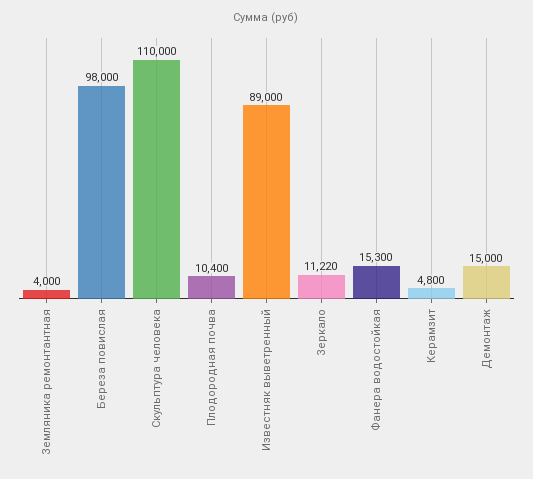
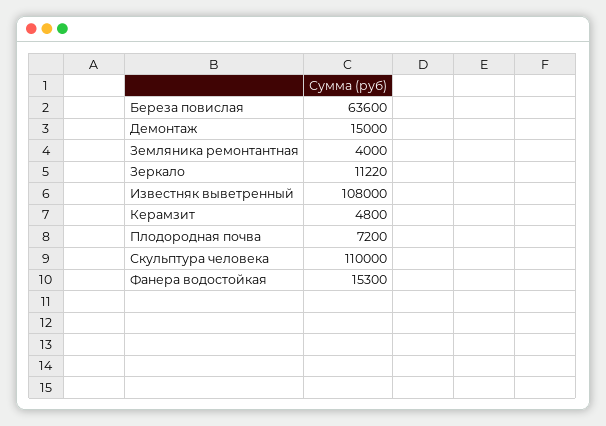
  {
    "Земляника ремонтантная": 4000,
-   "Береза повислая": 98000,
+   "Береза повислая": 63600,
    "Скульптура человека": 110000,
-   "Плодородная почва": 10400,
+   "Плодородная почва": 7200,
-   "Известняк выветренный": 89000,
+   "Известняк выветренный": 108000,
    "Зеркало": 11220,
    "Фанера водостойкая": 15300,
    "Керамзит": 4800,
    "Демонтаж": 15000
  }

